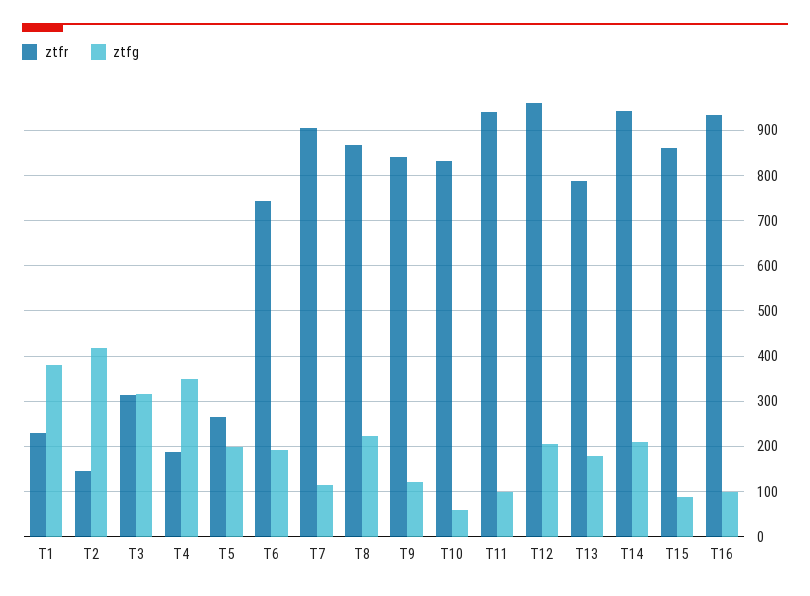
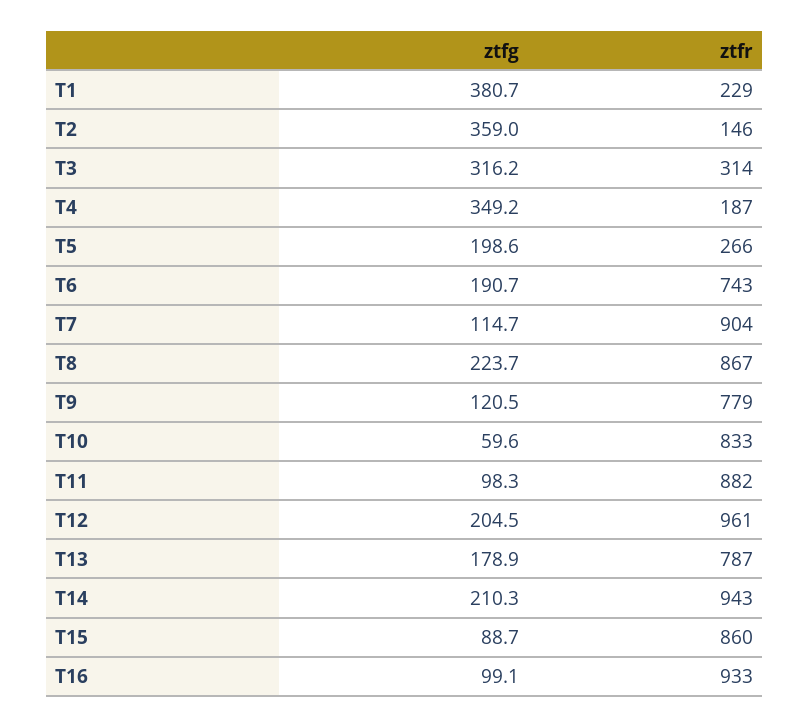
  {
    "ztfr": {
      "T1": 229,
      "T2": 146,
      "T3": 314,
      "T4": 187,
      "T5": 266,
      "T6": 743,
      "T7": 904,
      "T8": 867,
-     "T9": 840,
+     "T9": 779,
      "T10": 833,
-     "T11": 940,
+     "T11": 882,
      "T12": 961,
      "T13": 787,
      "T14": 943,
      "T15": 860,
      "T16": 933
    },
    "ztfg": {
      "T1": 380.7,
-     "T2": 420,
+     "T2": 359,
      "T3": 316.2,
      "T4": 349.2,
      "T5": 198.6,
      "T6": 190.7,
      "T7": 114.7,
      "T8": 223.7,
      "T9": 120.5,
      "T10": 59.6,
      "T11": 98.3,
      "T12": 204.5,
      "T13": 178.9,
      "T14": 210.3,
      "T15": 88.7,
      "T16": 99.1
    }
  }

